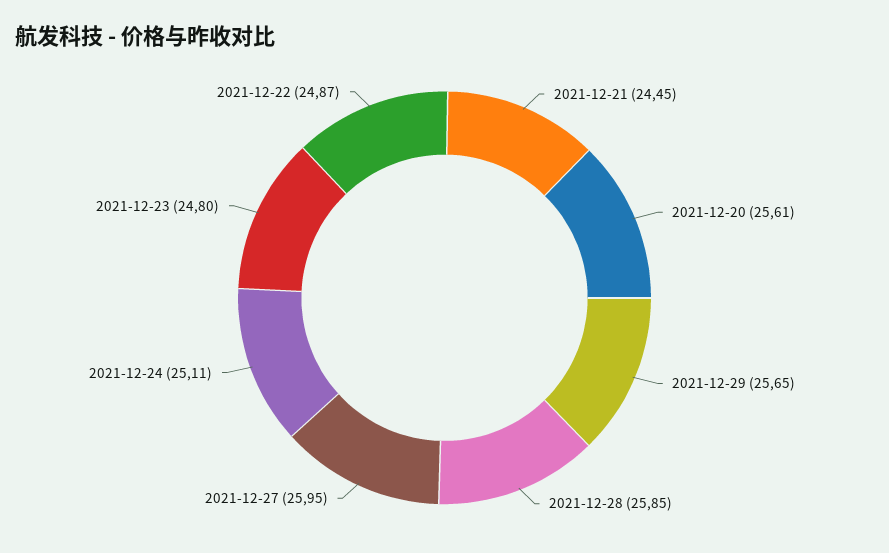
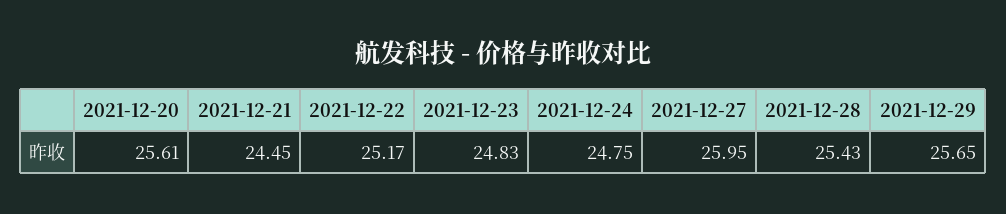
  {
    "2021-12-21": 24.45,
    "2021-12-20": 25.61,
    "2021-12-29": 25.65,
-   "2021-12-28": 25.85,
+   "2021-12-28": 25.43,
    "2021-12-27": 25.95,
-   "2021-12-24": 25.11,
+   "2021-12-24": 24.75,
-   "2021-12-23": 24.8,
+   "2021-12-23": 24.83,
-   "2021-12-22": 24.87
+   "2021-12-22": 25.17
  }

